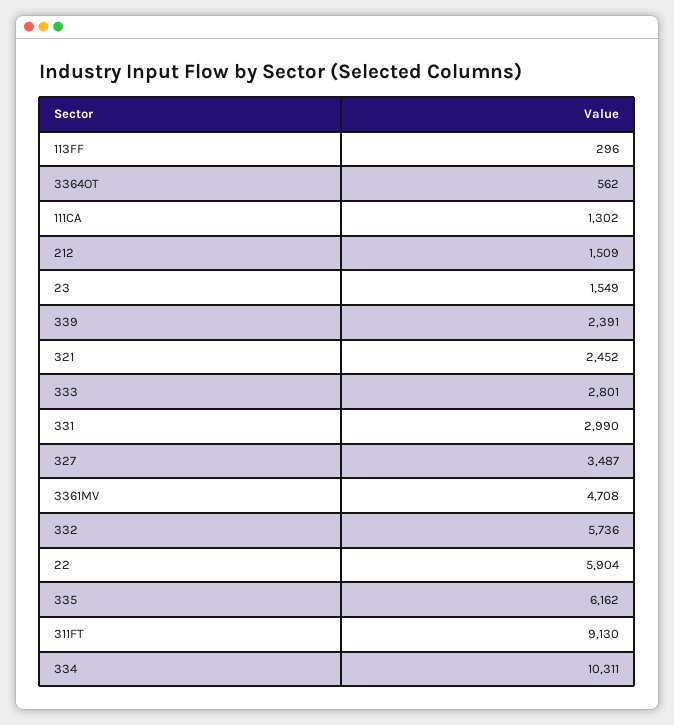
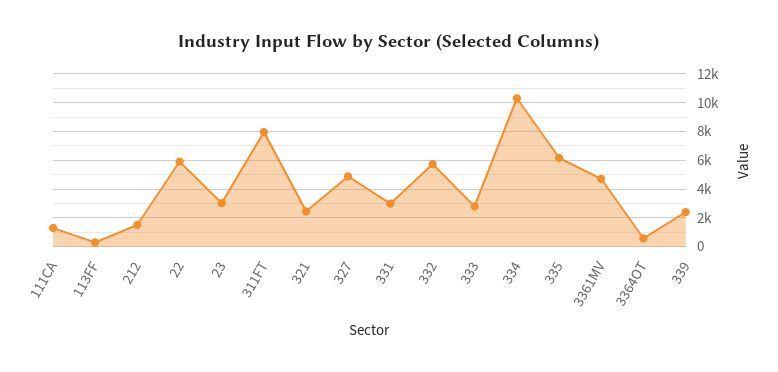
  {
    "113FF": 296,
    "3364OT": 562,
    "111CA": 1302,
    "212": 1509,
-   "23": 1549,
+   "23": 3000,
    "339": 2391,
    "321": 2452,
    "333": 2801,
    "331": 2990,
-   "327": 3487,
+   "327": 5000,
    "3361MV": 4708,
    "332": 5736,
    "22": 5904,
    "335": 6162,
-   "311FT": 9130,
+   "311FT": 8000,
    "334": 10311
  }

